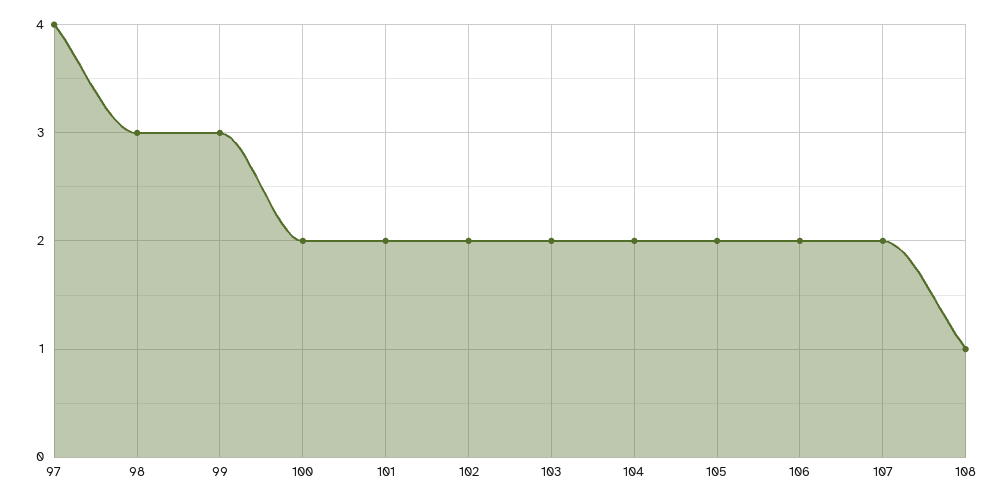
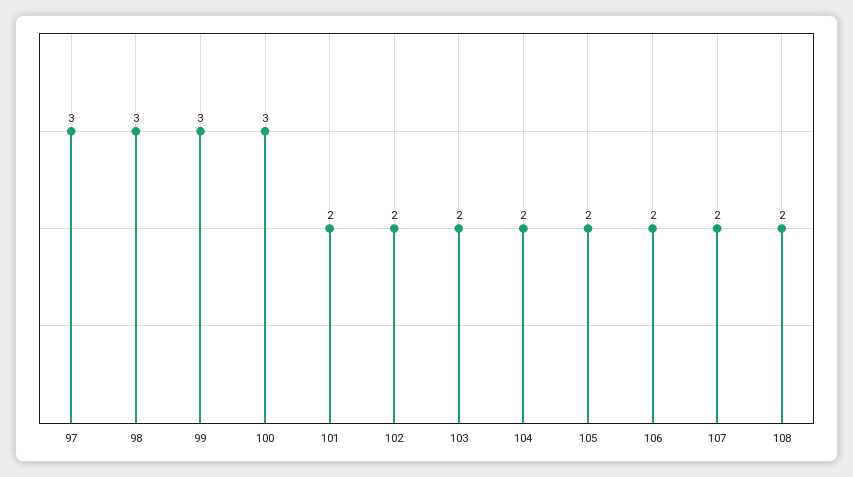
  {
-   "97": 4,
+   "97": 3,
    "98": 3,
    "99": 3,
-   "100": 2,
+   "100": 3,
    "101": 2,
    "102": 2,
    "103": 2,
    "104": 2,
    "105": 2,
    "106": 2,
    "107": 2,
-   "108": 1
+   "108": 2
  }

